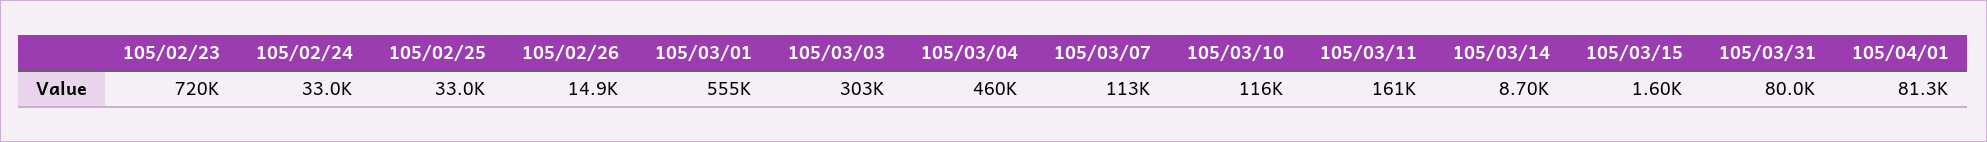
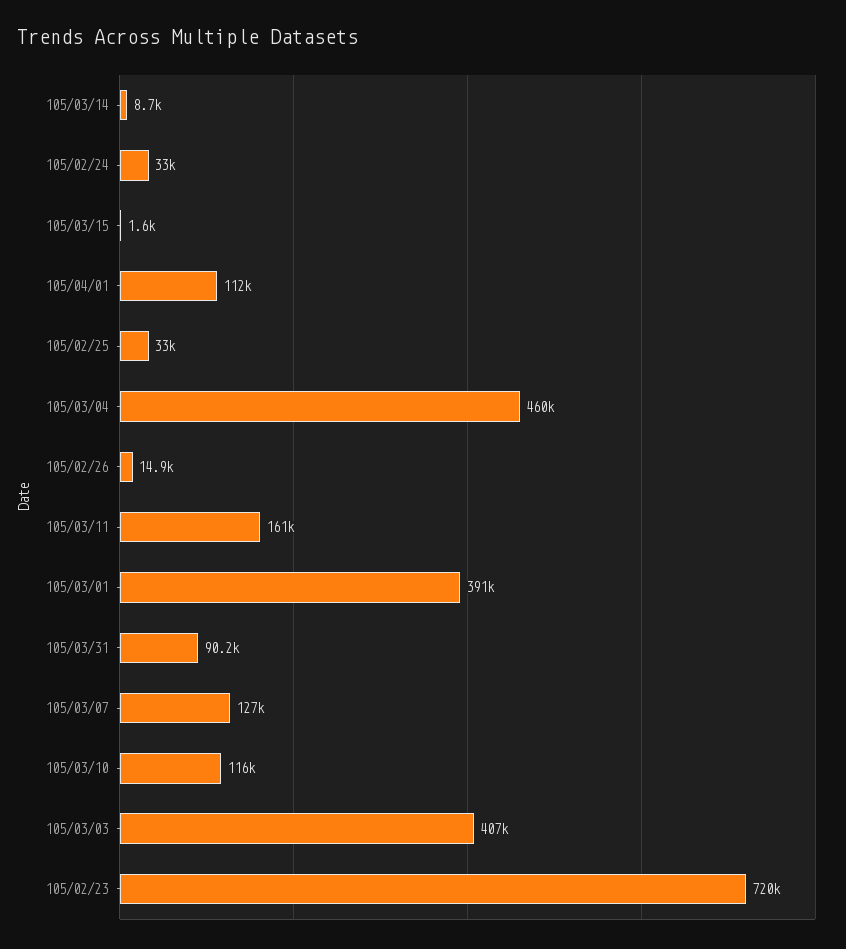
  {
    "105/02/23": 720000,
    "105/02/24": 33000,
    "105/02/25": 33000,
    "105/02/26": 14900,
-   "105/03/01": 555000,
+   "105/03/01": 391000,
-   "105/03/03": 303000,
+   "105/03/03": 407000,
    "105/03/04": 460000,
-   "105/03/07": 113000,
+   "105/03/07": 127000,
    "105/03/10": 116000,
    "105/03/11": 161000,
    "105/03/14": 8700,
    "105/03/15": 1600,
-   "105/03/31": 80000,
+   "105/03/31": 90200,
-   "105/04/01": 81300
+   "105/04/01": 112000
  }

